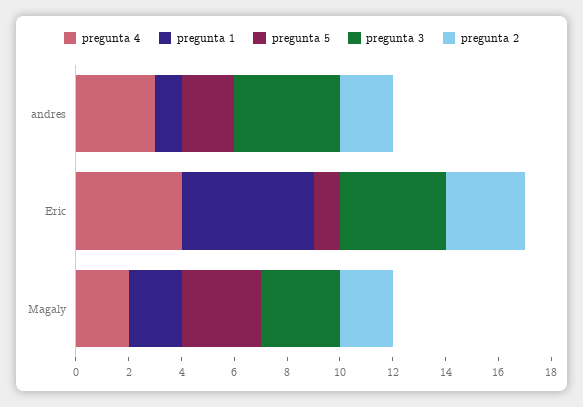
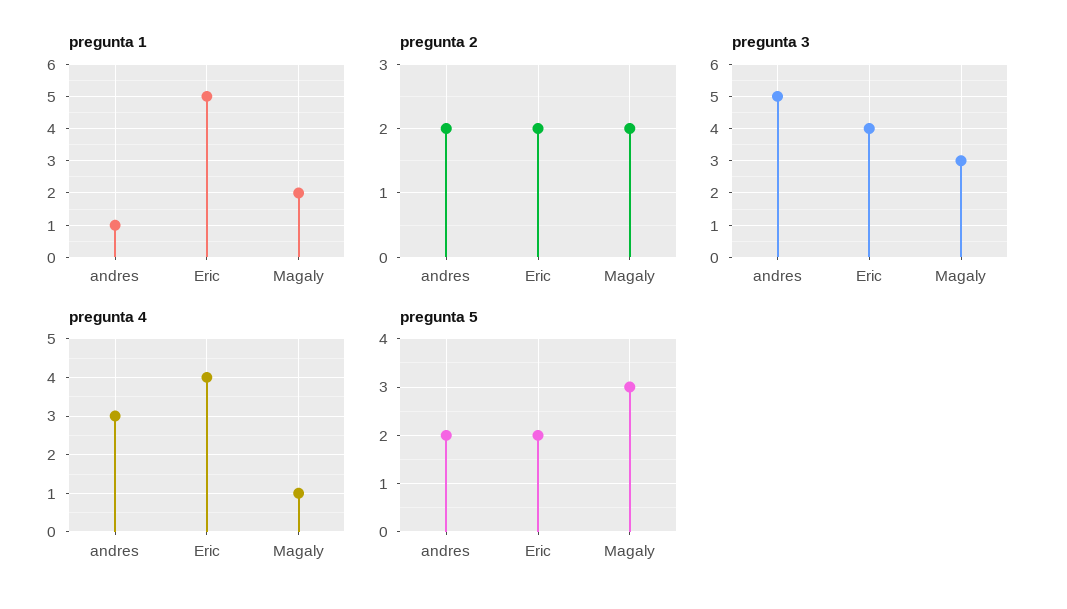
  {
    "pregunta 4": {
      "andres": 3,
      "Eric": 4,
-     "Magaly": 2
+     "Magaly": 1
    },
    "pregunta 1": {
      "andres": 1,
      "Eric": 5,
      "Magaly": 2
    },
    "pregunta 5": {
      "andres": 2,
-     "Eric": 1,
+     "Eric": 2,
      "Magaly": 3
    },
    "pregunta 3": {
-     "andres": 4,
+     "andres": 5,
      "Eric": 4,
      "Magaly": 3
    },
    "pregunta 2": {
      "andres": 2,
-     "Eric": 3,
+     "Eric": 2,
      "Magaly": 2
    }
  }

